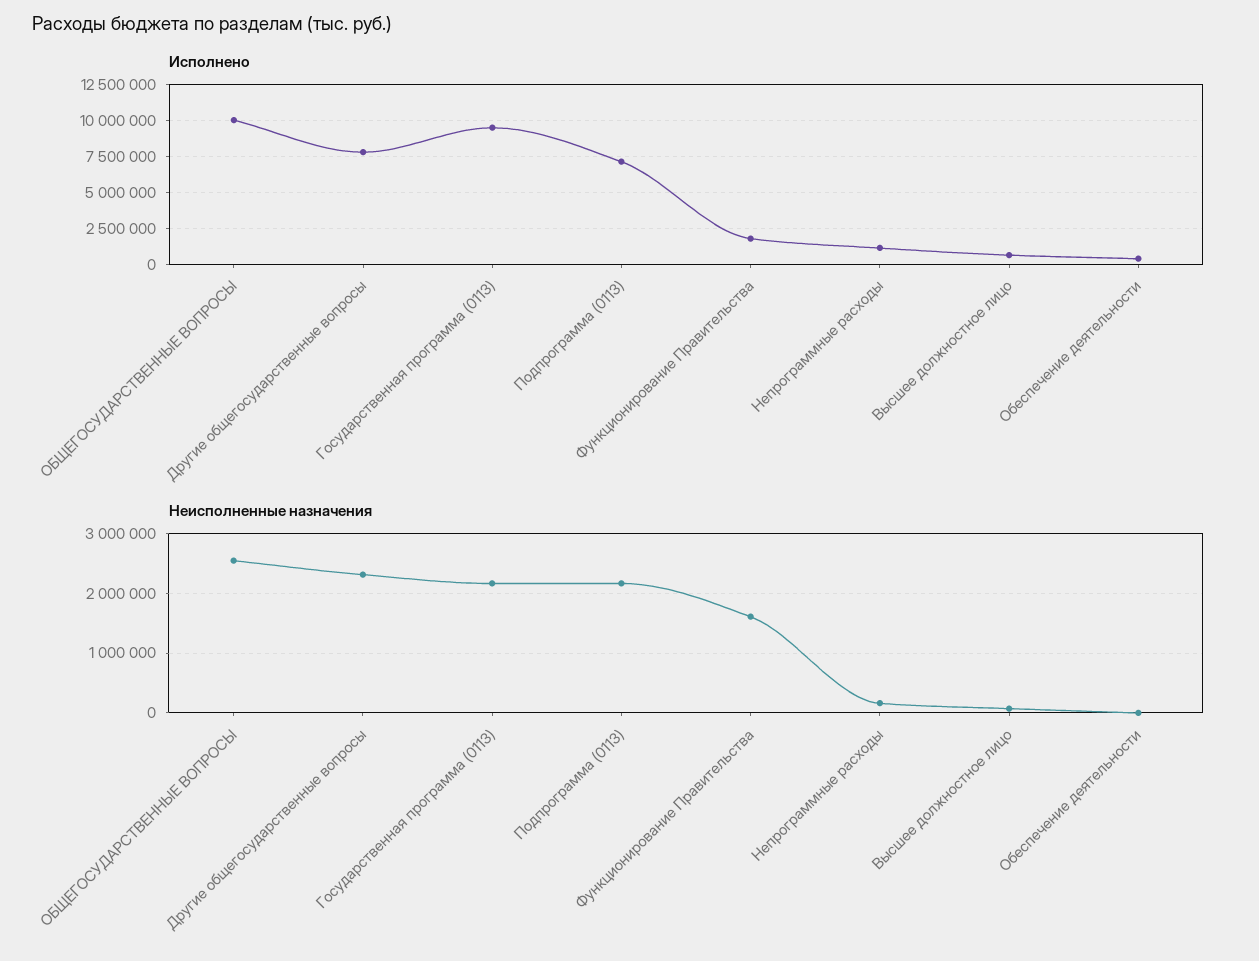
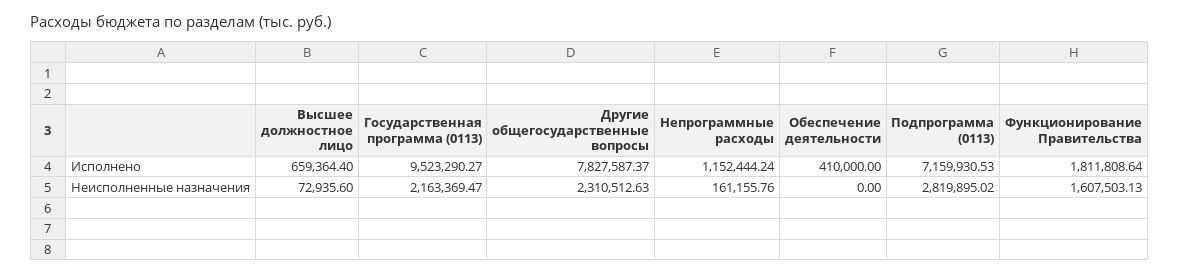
  {
    "Исполнено": {
-     "ОБЩЕГОСУДАРСТВЕННЫЕ ВОПРОСЫ": 10000000,
      "Другие общегосударственные вопросы": 7827587.37,
      "Государственная программа (0113)": 9523290.27,
      "Подпрограмма (0113)": 7159930.53,
      "Функционирование Правительства": 1811808.64,
      "Непрограммные расходы": 1152444.24,
      "Высшее должностное лицо": 659364.4,
      "Обеспечение деятельности": 410000
    },
    "Неисполненные назначения": {
-     "ОБЩЕГОСУДАРСТВЕННЫЕ ВОПРОСЫ": 2600000,
      "Другие общегосударственные вопросы": 2310512.63,
      "Государственная программа (0113)": 2163369.47,
-     "Подпрограмма (0113)": 2200000,
+     "Подпрограмма (0113)": 2819895.02,
      "Функционирование Правительства": 1607503.13,
      "Непрограммные расходы": 161155.76,
      "Высшее должностное лицо": 72935.6,
      "Обеспечение деятельности": 0
    }
  }

